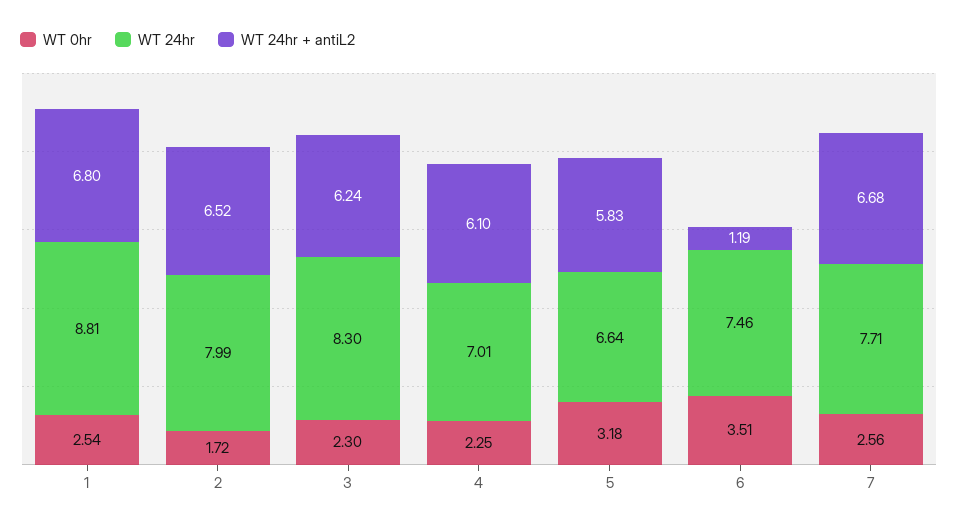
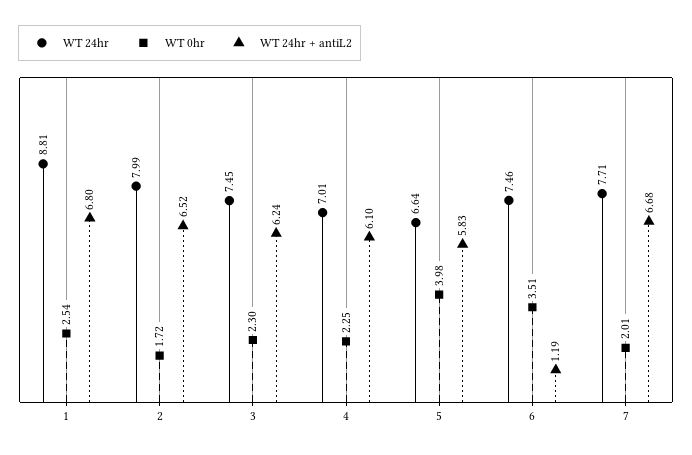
  {
    "WT 0hr": {
      "1": 2.54,
      "2": 1.72,
      "3": 2.3,
      "4": 2.25,
-     "5": 3.18,
+     "5": 3.98,
      "6": 3.51,
-     "7": 2.56
+     "7": 2.01
    },
    "WT 24hr": {
      "1": 8.81,
      "2": 7.99,
-     "3": 8.3,
+     "3": 7.45,
      "4": 7.01,
      "5": 6.64,
      "6": 7.46,
      "7": 7.71
    },
    "WT 24hr + antiL2": {
      "1": 6.8,
      "2": 6.52,
      "3": 6.24,
      "4": 6.1,
      "5": 5.83,
      "6": 1.19,
      "7": 6.68
    }
  }

